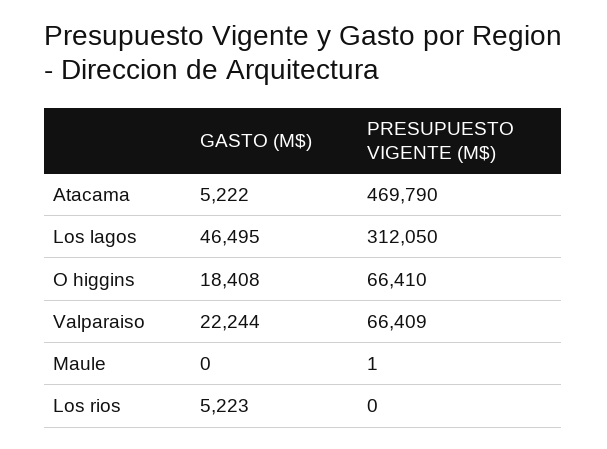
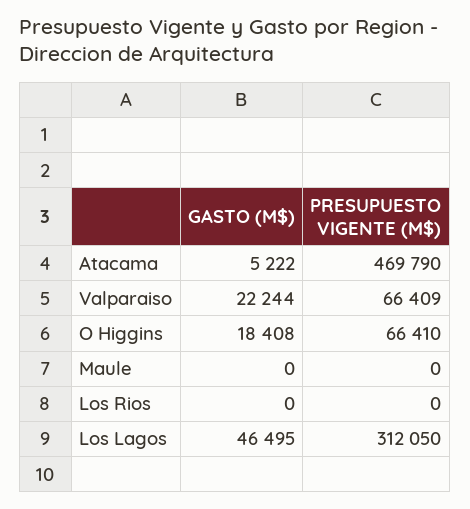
  {
    "GASTO (M$)": {
      "Atacama": 5222,
      "Los lagos": 46495,
      "O higgins": 18408,
      "Valparaiso": 22244,
      "Maule": 0,
-     "Los rios": 5223
+     "Los rios": 0
    },
    "PRESUPUESTO VIGENTE (M$)": {
      "Atacama": 469790,
      "Los lagos": 312050,
      "O higgins": 66410,
      "Valparaiso": 66409,
-     "Maule": 1,
+     "Maule": 0,
      "Los rios": 0
    }
  }

